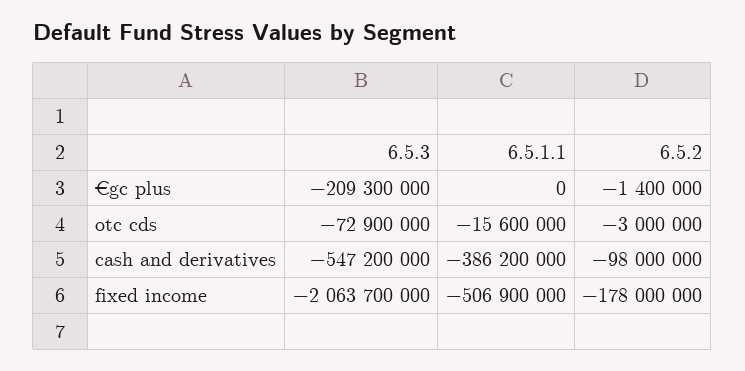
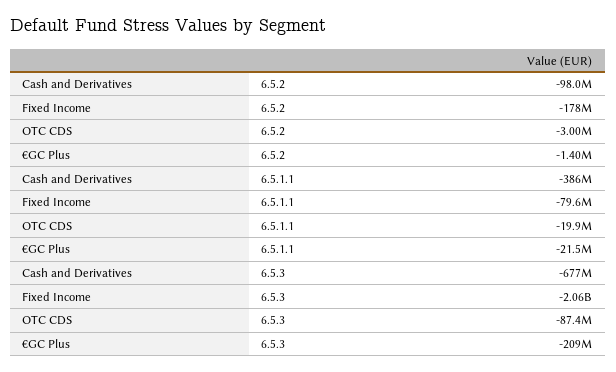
  {
    "6.5.3": {
      "€gc plus": -209300000,
-     "otc cds": -72900000,
+     "otc cds": -87400000,
-     "cash and derivatives": -547200000,
+     "cash and derivatives": -677000000,
      "fixed income": -2063700000
    },
    "6.5.1.1": {
-     "€gc plus": 0,
+     "€gc plus": -21500000,
-     "otc cds": -15600000,
+     "otc cds": -19900000,
      "cash and derivatives": -386200000,
-     "fixed income": -506900000
+     "fixed income": -79600000
    },
    "6.5.2": {
      "€gc plus": -1400000,
      "otc cds": -3000000,
      "cash and derivatives": -98000000,
      "fixed income": -178000000
    }
  }

